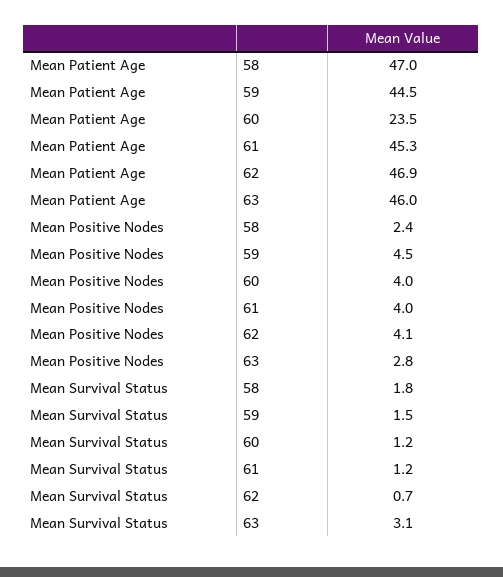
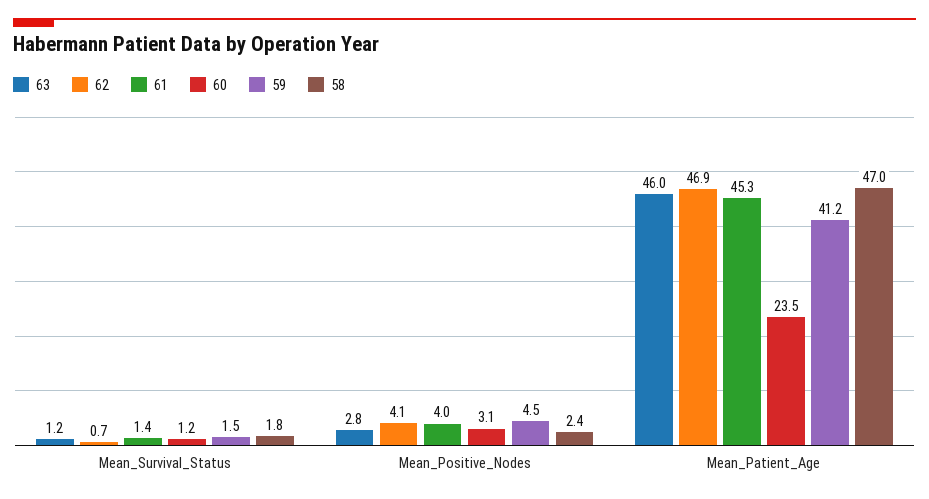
  {
    "58": {
      "Mean Patient Age": 47,
      "Mean Positive Nodes": 2.4,
      "Mean Survival Status": 1.8
    },
    "59": {
-     "Mean Patient Age": 44.5,
+     "Mean Patient Age": 41.2,
      "Mean Positive Nodes": 4.5,
      "Mean Survival Status": 1.5
    },
    "60": {
      "Mean Patient Age": 23.5,
-     "Mean Positive Nodes": 4,
+     "Mean Positive Nodes": 3.1,
      "Mean Survival Status": 1.2
    },
    "61": {
      "Mean Patient Age": 45.3,
      "Mean Positive Nodes": 4,
-     "Mean Survival Status": 1.2
+     "Mean Survival Status": 1.4
    },
    "62": {
      "Mean Patient Age": 46.9,
      "Mean Positive Nodes": 4.1,
      "Mean Survival Status": 0.7
    },
    "63": {
      "Mean Patient Age": 46,
      "Mean Positive Nodes": 2.8,
-     "Mean Survival Status": 3.1
+     "Mean Survival Status": 1.2
    }
  }

